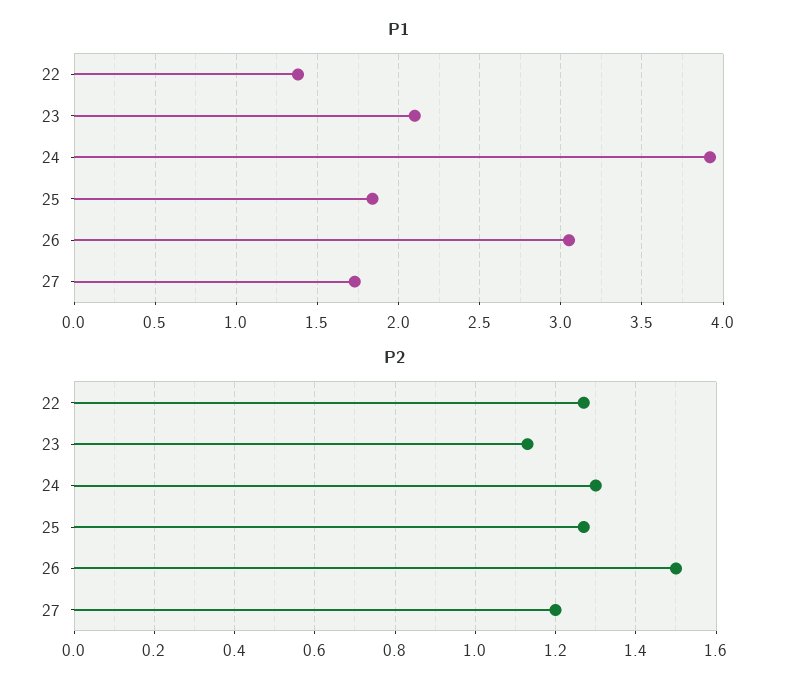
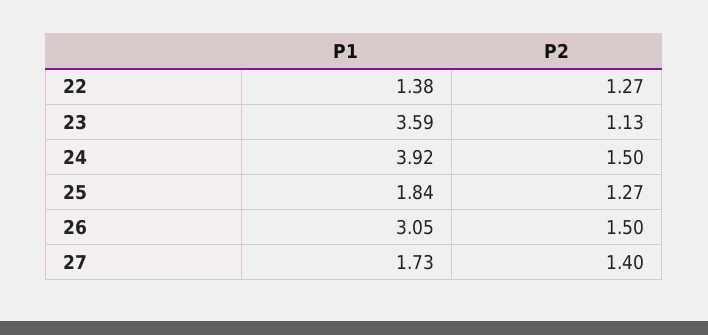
  {
    "P1": {
      "22": 1.38,
-     "23": 2.1,
+     "23": 3.59,
      "24": 3.92,
      "25": 1.84,
      "26": 3.05,
      "27": 1.73
    },
    "P2": {
      "22": 1.27,
      "23": 1.13,
-     "24": 1.3,
+     "24": 1.5,
      "25": 1.27,
      "26": 1.5,
-     "27": 1.2
+     "27": 1.4
    }
  }

